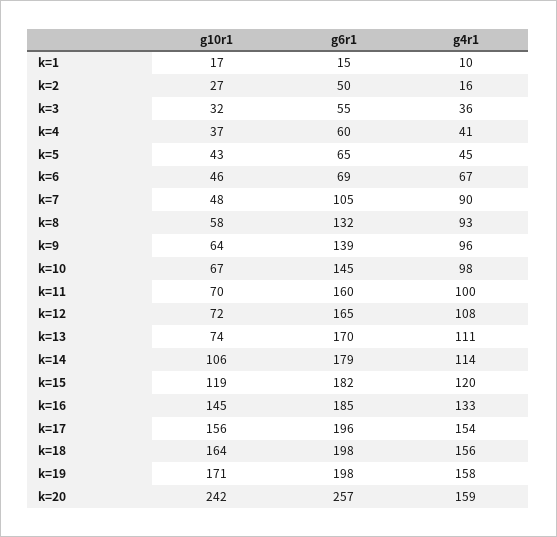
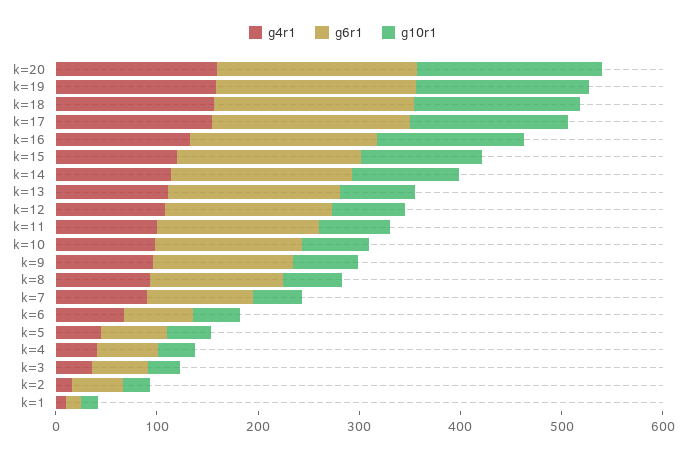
  {
    "g10r1": {
      "k=1": 17,
      "k=2": 27,
      "k=3": 32,
      "k=4": 37,
      "k=5": 43,
      "k=6": 46,
      "k=7": 48,
      "k=8": 58,
      "k=9": 64,
      "k=10": 67,
      "k=11": 70,
      "k=12": 72,
      "k=13": 74,
      "k=14": 106,
      "k=15": 119,
      "k=16": 145,
      "k=17": 156,
      "k=18": 164,
      "k=19": 171,
-     "k=20": 242
+     "k=20": 180
    },
    "g6r1": {
      "k=1": 15,
      "k=2": 50,
      "k=3": 55,
      "k=4": 60,
      "k=5": 65,
      "k=6": 69,
      "k=7": 105,
      "k=8": 132,
      "k=9": 139,
      "k=10": 145,
      "k=11": 160,
      "k=12": 165,
      "k=13": 170,
      "k=14": 179,
      "k=15": 182,
      "k=16": 185,
      "k=17": 196,
      "k=18": 198,
      "k=19": 198,
-     "k=20": 257
+     "k=20": 200
    },
    "g4r1": {
      "k=1": 10,
      "k=2": 16,
      "k=3": 36,
      "k=4": 41,
      "k=5": 45,
      "k=6": 67,
      "k=7": 90,
      "k=8": 93,
      "k=9": 96,
      "k=10": 98,
      "k=11": 100,
      "k=12": 108,
      "k=13": 111,
      "k=14": 114,
      "k=15": 120,
      "k=16": 133,
      "k=17": 154,
      "k=18": 156,
      "k=19": 158,
      "k=20": 159
    }
  }

